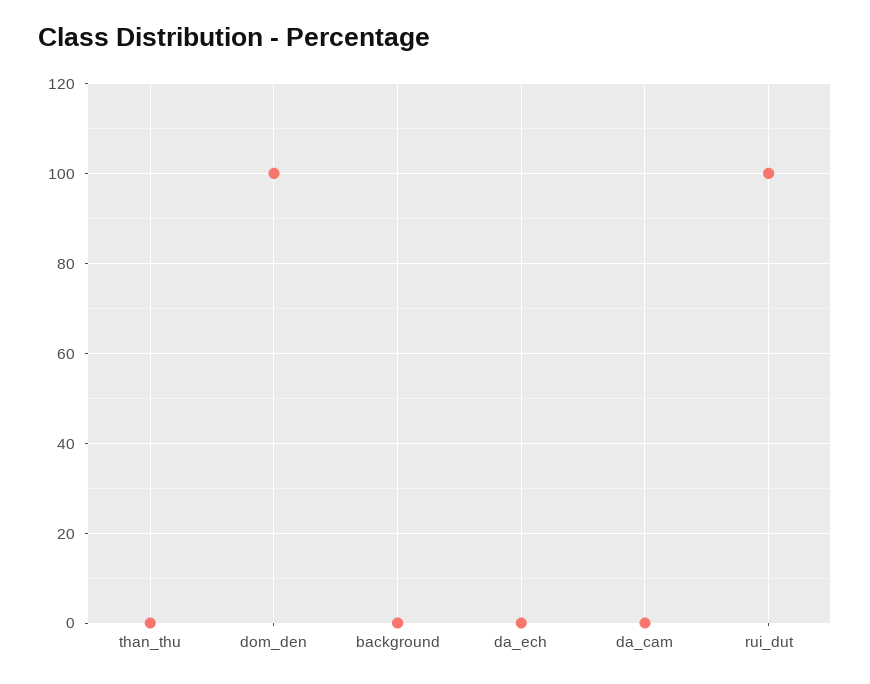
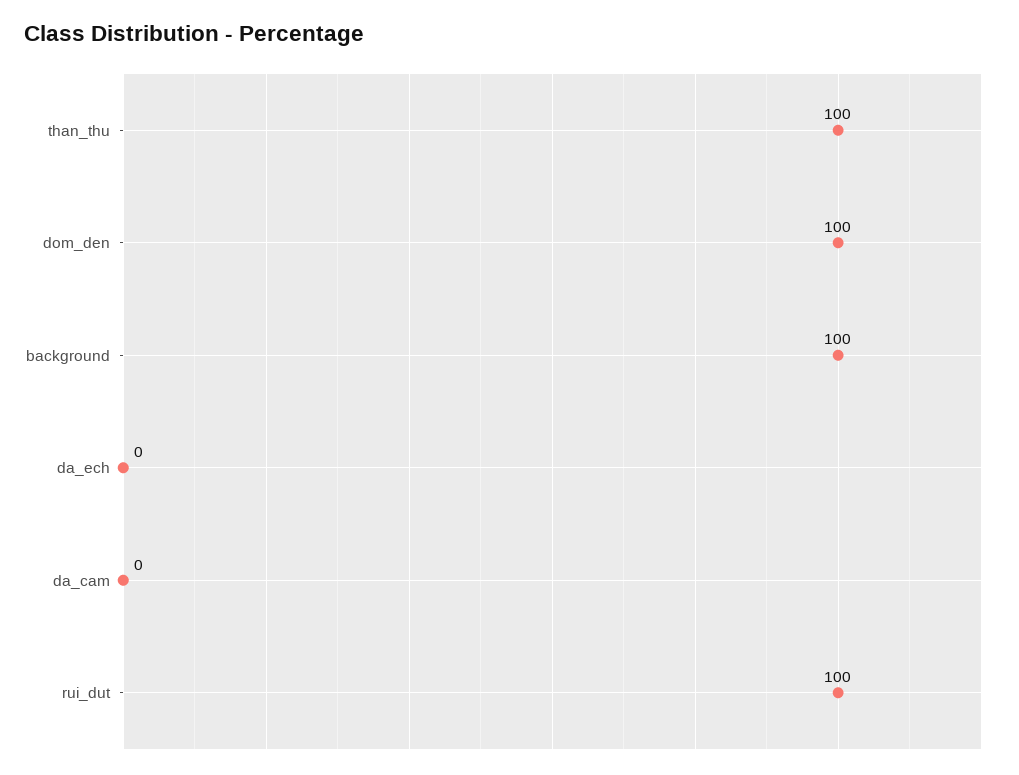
  {
-   "than_thu": 0,
+   "than_thu": 100,
    "dom_den": 100,
-   "background": 0,
+   "background": 100,
    "da_ech": 0,
    "da_cam": 0,
    "rui_dut": 100
  }

